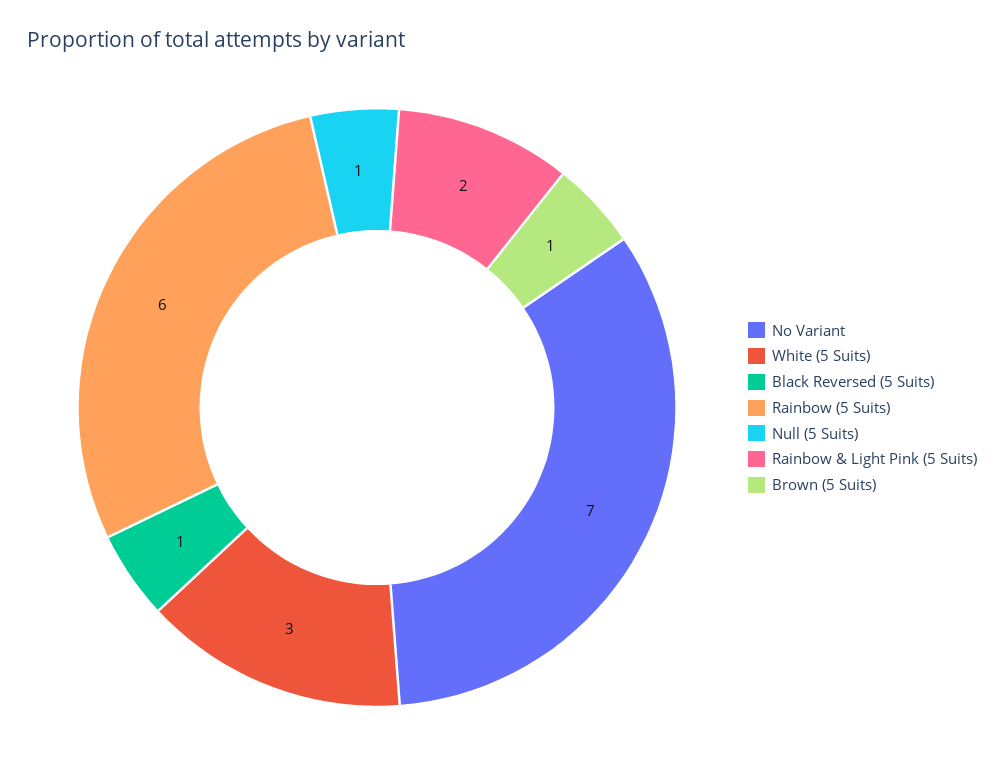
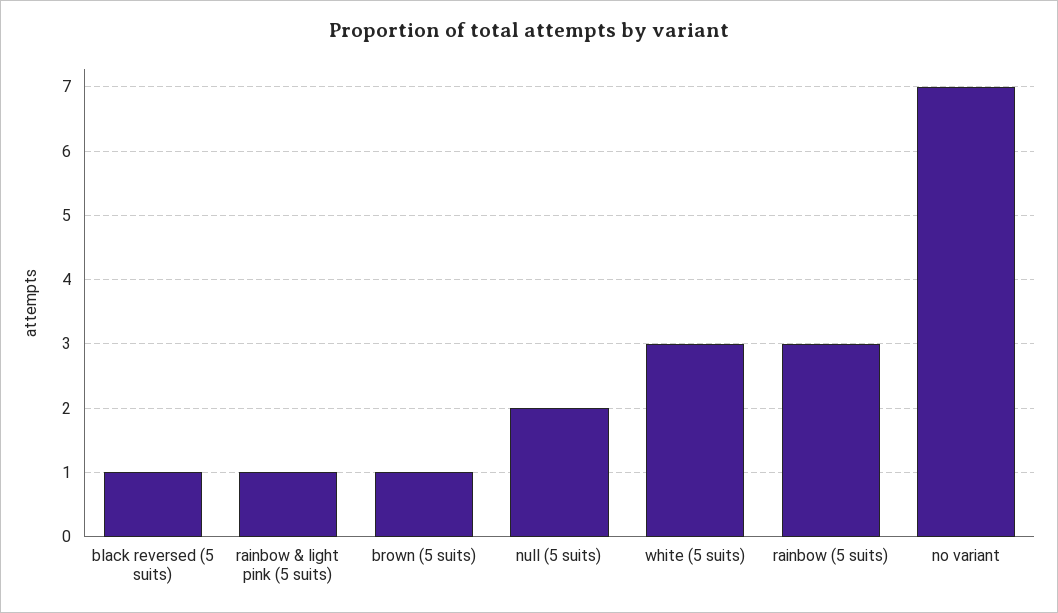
  {
    "No Variant": 7,
    "White (5 Suits)": 3,
    "Black Reversed (5 Suits)": 1,
-   "Rainbow (5 Suits)": 6,
+   "Rainbow (5 Suits)": 3,
-   "Null (5 Suits)": 1,
+   "Null (5 Suits)": 2,
-   "Rainbow & Light Pink (5 Suits)": 2,
+   "Rainbow & Light Pink (5 Suits)": 1,
    "Brown (5 Suits)": 1
  }

